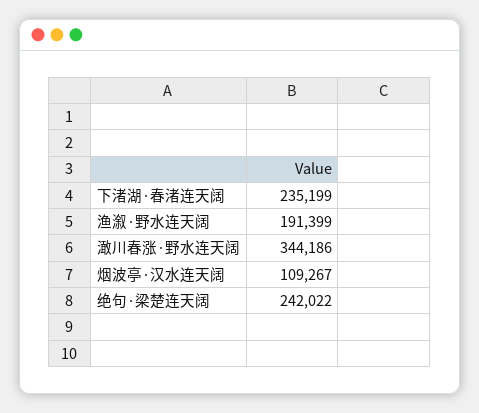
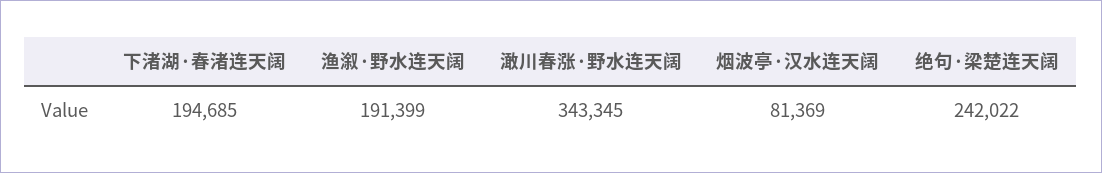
  {
-   "下渚湖·春渚连天阔": 235199,
+   "下渚湖·春渚连天阔": 194685,
    "渔溆·野水连天阔": 191399,
-   "澉川春涨·野水连天阔": 344186,
+   "澉川春涨·野水连天阔": 343345,
-   "烟波亭·汉水连天阔": 109267,
+   "烟波亭·汉水连天阔": 81369,
    "绝句·梁楚连天阔": 242022
  }

